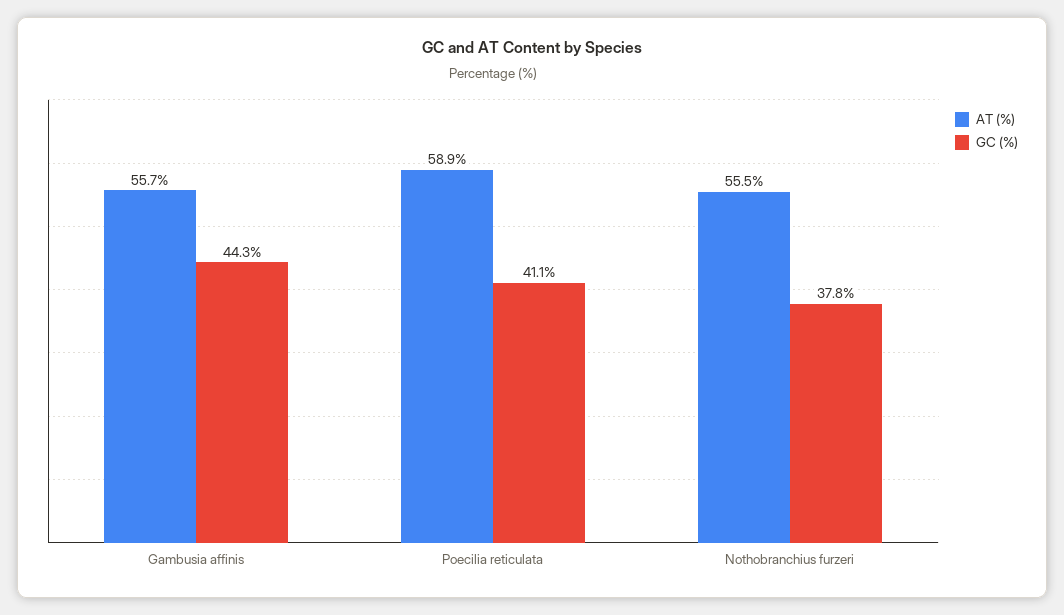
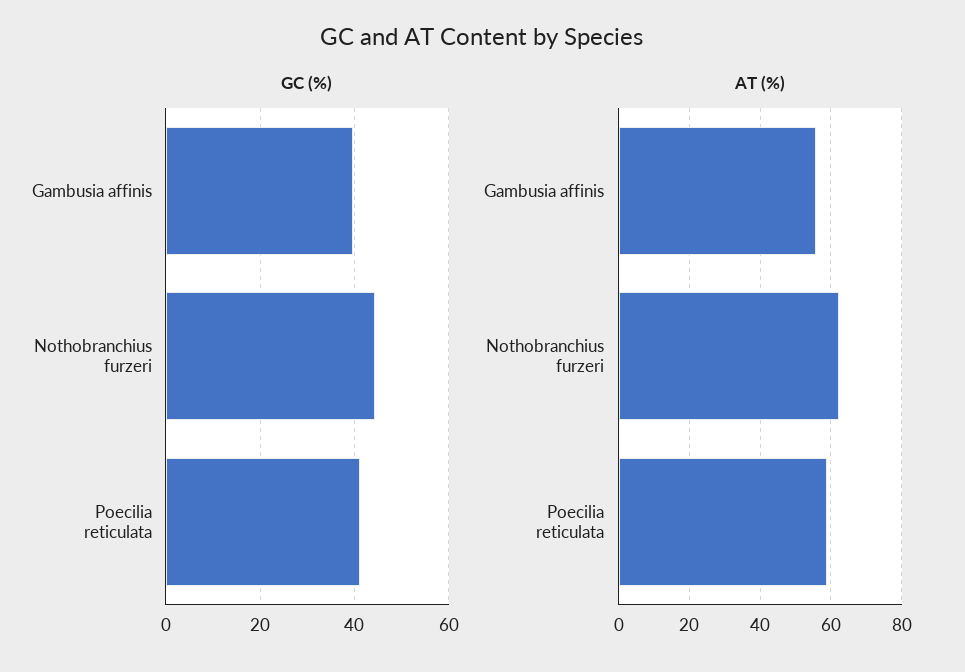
  {
    "AT (%)": {
      "Gambusia affinis": 55.7,
      "Poecilia reticulata": 58.9,
-     "Nothobranchius furzeri": 55.5
+     "Nothobranchius furzeri": 62
    },
    "GC (%)": {
-     "Gambusia affinis": 44.3,
+     "Gambusia affinis": 40,
      "Poecilia reticulata": 41.1,
-     "Nothobranchius furzeri": 37.8
+     "Nothobranchius furzeri": 44
    }
  }

